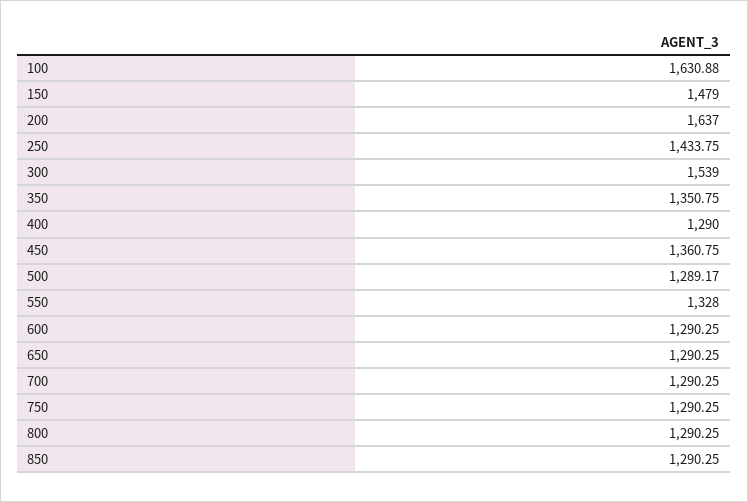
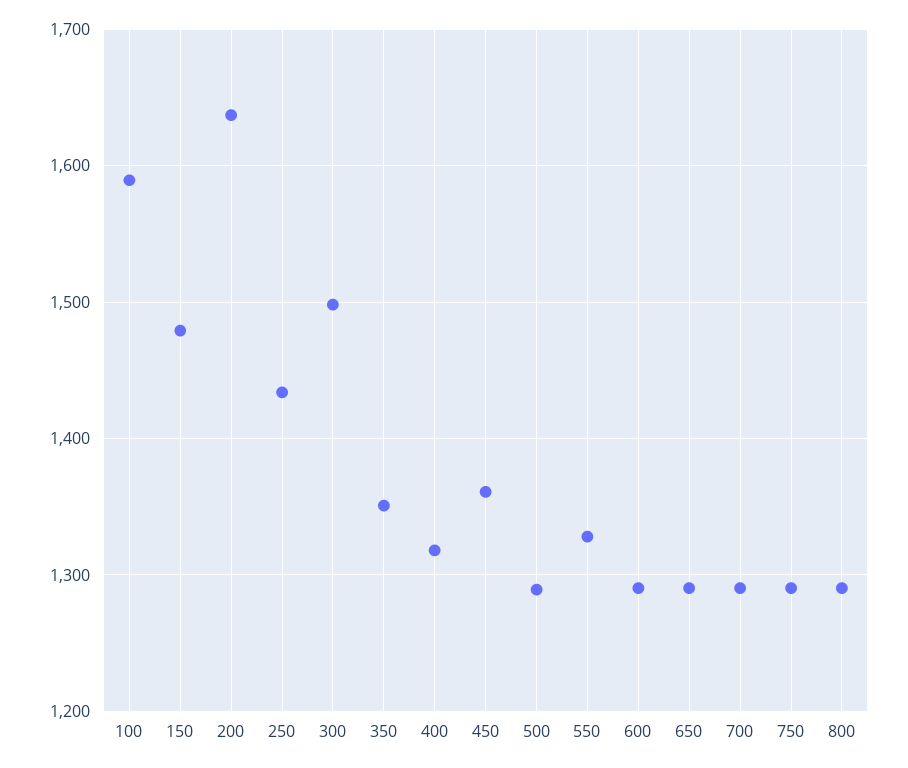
  {
-   "100": 1630.88,
+   "100": 1590,
    "150": 1479,
    "200": 1637,
    "250": 1433.75,
-   "300": 1539,
+   "300": 1500,
    "350": 1350.75,
-   "400": 1290,
+   "400": 1320,
    "450": 1360.75,
    "500": 1289.17,
    "550": 1328,
    "600": 1290.25,
    "650": 1290.25,
    "700": 1290.25,
    "750": 1290.25,
-   "800": 1290.25,
+   "800": 1290.25
-   "850": 1290.25
  }

